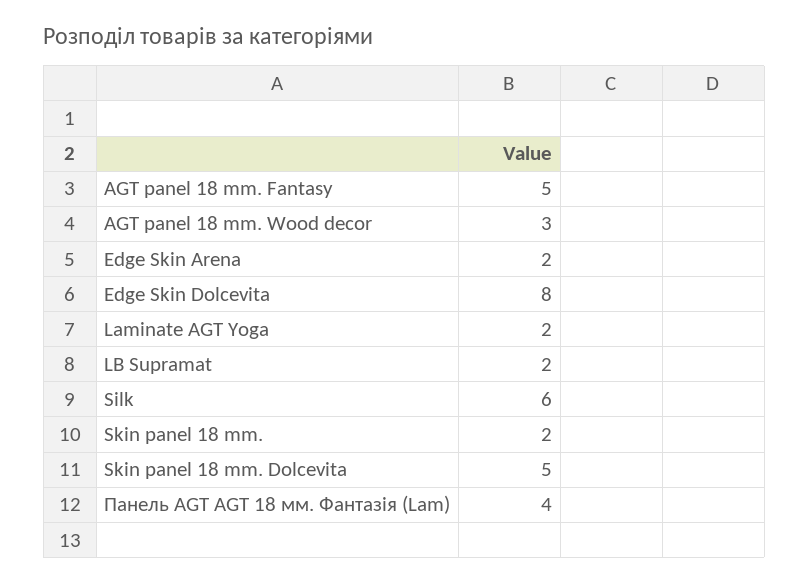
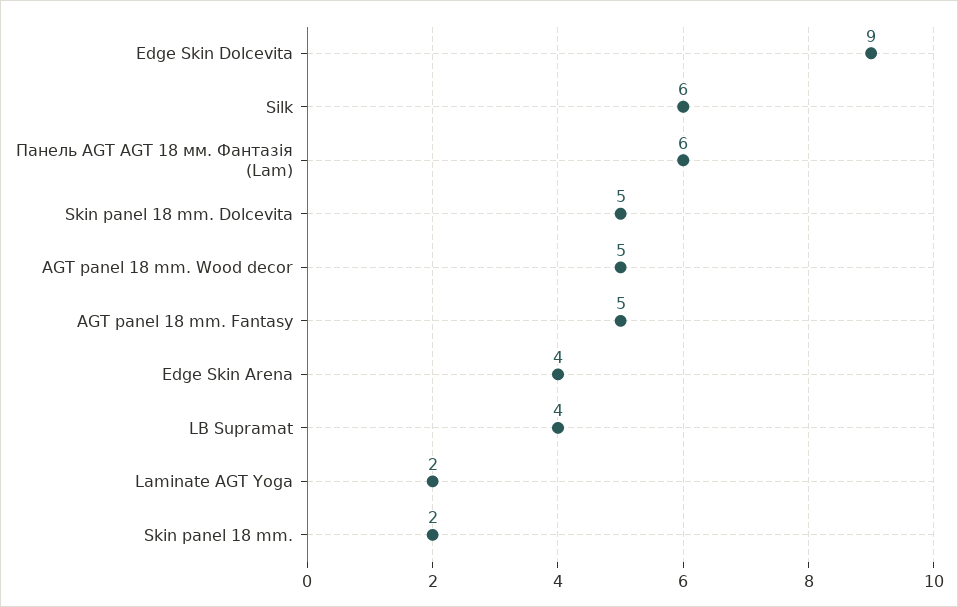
  {
    "AGT panel 18 mm. Fantasy": 5,
-   "AGT panel 18 mm. Wood decor": 3,
+   "AGT panel 18 mm. Wood decor": 5,
-   "Edge Skin Arena": 2,
+   "Edge Skin Arena": 4,
-   "Edge Skin Dolcevita": 8,
+   "Edge Skin Dolcevita": 9,
    "Laminate AGT Yoga": 2,
-   "LB Supramat": 2,
+   "LB Supramat": 4,
    "Silk": 6,
    "Skin panel 18 mm.": 2,
    "Skin panel 18 mm. Dolcevita": 5,
-   "Панель AGT AGT 18 мм. Фантазія (Lam)": 4
+   "Панель AGT AGT 18 мм. Фантазія (Lam)": 6
  }

